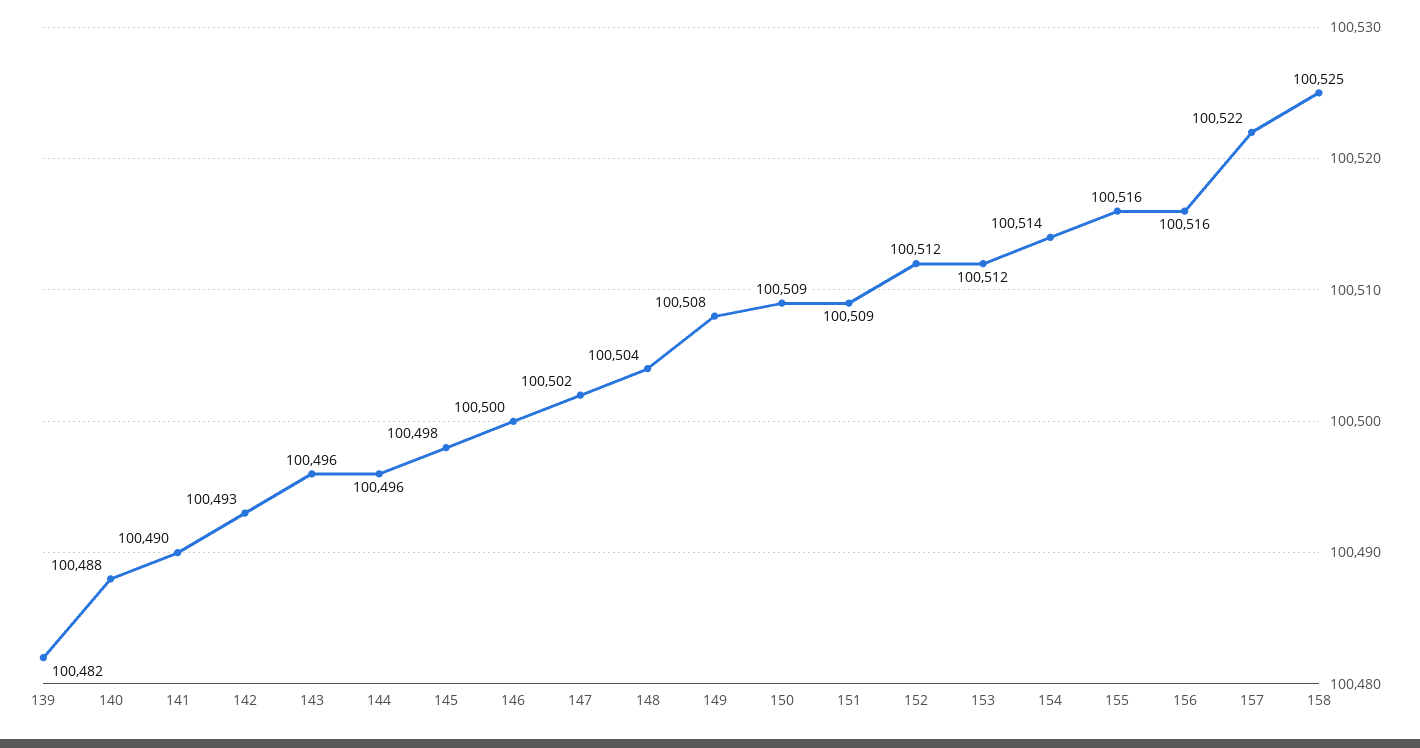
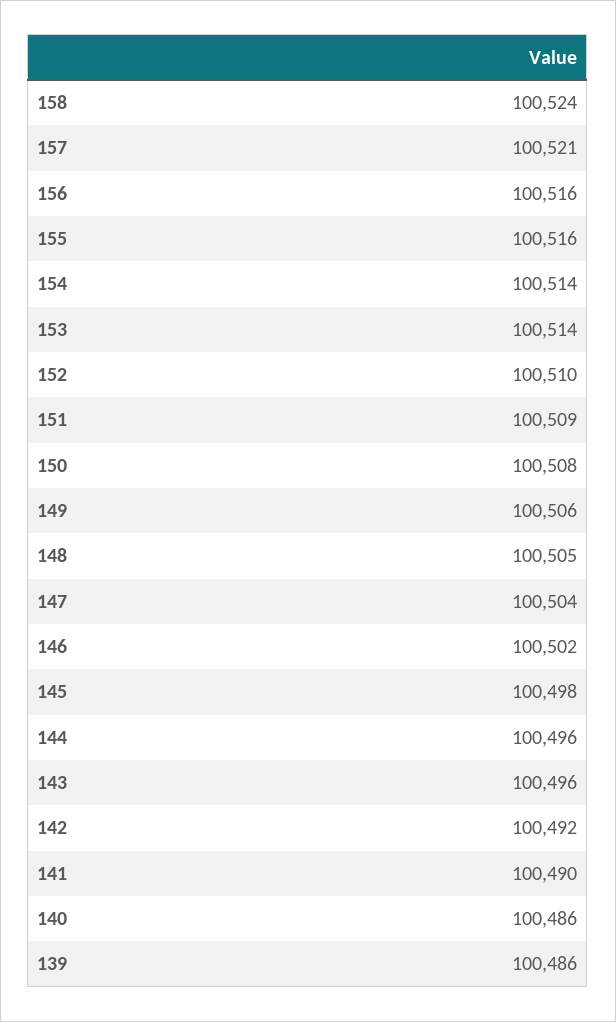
  {
-   "139": 100482,
+   "139": 100486,
-   "140": 100488,
+   "140": 100486,
    "141": 100490,
-   "142": 100493,
+   "142": 100492,
    "143": 100496,
    "144": 100496,
    "145": 100498,
-   "146": 100500,
+   "146": 100502,
-   "147": 100502,
+   "147": 100504,
-   "148": 100504,
+   "148": 100505,
-   "149": 100508,
+   "149": 100506,
-   "150": 100509,
+   "150": 100508,
    "151": 100509,
-   "152": 100512,
+   "152": 100510,
-   "153": 100512,
+   "153": 100514,
    "154": 100514,
    "155": 100516,
    "156": 100516,
-   "157": 100522,
+   "157": 100521,
-   "158": 100525
+   "158": 100524
  }

